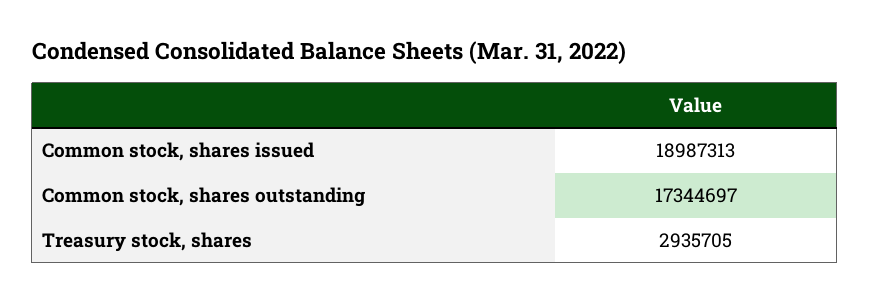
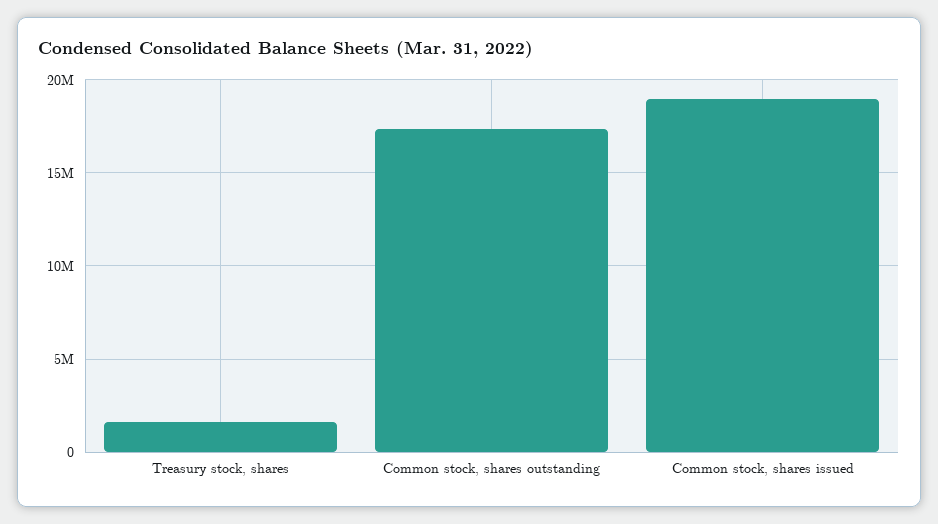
  {
    "Common stock, shares issued": 18987313,
    "Common stock, shares outstanding": 17344697,
-   "Treasury stock, shares": 2935705
+   "Treasury stock, shares": 1500000
  }

